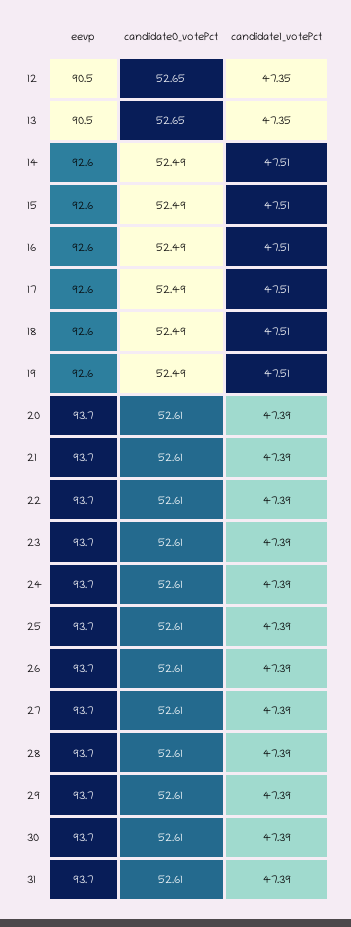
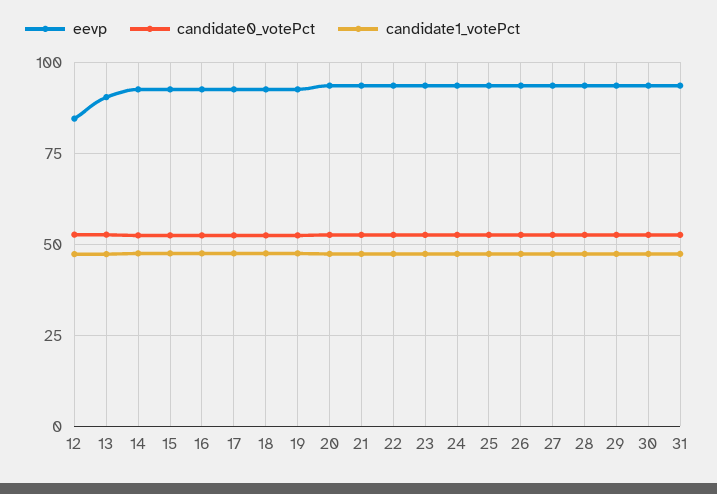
  {
    "eevp": {
-     "12": 90.5,
+     "12": 85,
      "13": 90.5,
      "14": 92.6,
      "15": 92.6,
      "16": 92.6,
      "17": 92.6,
      "18": 92.6,
      "19": 92.6,
      "20": 93.7,
      "21": 93.7,
      "22": 93.7,
      "23": 93.7,
      "24": 93.7,
      "25": 93.7,
      "26": 93.7,
      "27": 93.7,
      "28": 93.7,
      "29": 93.7,
      "30": 93.7,
      "31": 93.7
    },
    "candidate0_votePct": {
      "12": 52.65,
      "13": 52.65,
      "14": 52.49,
      "15": 52.49,
      "16": 52.49,
      "17": 52.49,
      "18": 52.49,
      "19": 52.49,
      "20": 52.61,
      "21": 52.61,
      "22": 52.61,
      "23": 52.61,
      "24": 52.61,
      "25": 52.61,
      "26": 52.61,
      "27": 52.61,
      "28": 52.61,
      "29": 52.61,
      "30": 52.61,
      "31": 52.61
    },
    "candidate1_votePct": {
      "12": 47.35,
      "13": 47.35,
      "14": 47.51,
      "15": 47.51,
      "16": 47.51,
      "17": 47.51,
      "18": 47.51,
      "19": 47.51,
      "20": 47.39,
      "21": 47.39,
      "22": 47.39,
      "23": 47.39,
      "24": 47.39,
      "25": 47.39,
      "26": 47.39,
      "27": 47.39,
      "28": 47.39,
      "29": 47.39,
      "30": 47.39,
      "31": 47.39
    }
  }

